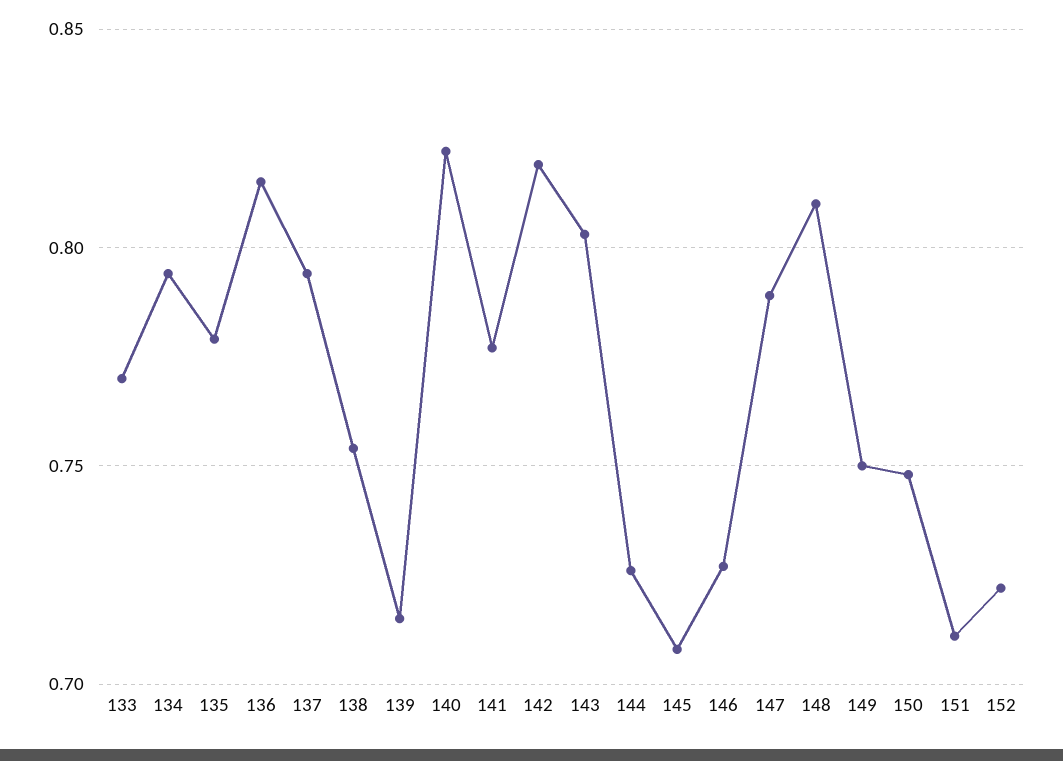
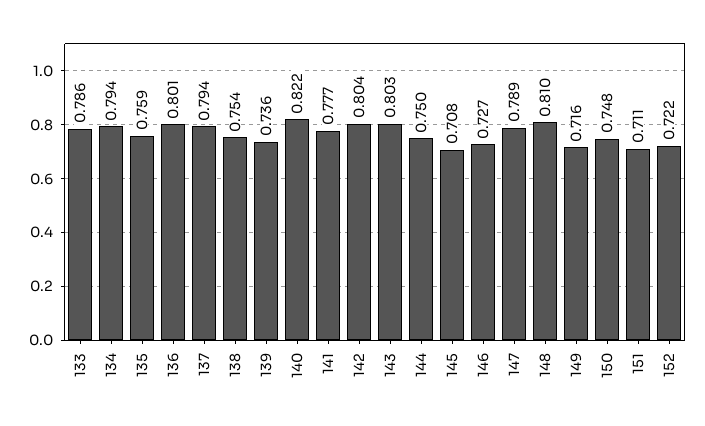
  {
-   "133": 0.77,
+   "133": 0.786,
    "134": 0.794,
-   "135": 0.78,
+   "135": 0.759,
-   "136": 0.815,
+   "136": 0.801,
    "137": 0.794,
    "138": 0.754,
-   "139": 0.715,
+   "139": 0.736,
    "140": 0.822,
    "141": 0.777,
-   "142": 0.82,
+   "142": 0.804,
    "143": 0.803,
-   "144": 0.725,
+   "144": 0.75,
    "145": 0.708,
    "146": 0.727,
    "147": 0.789,
    "148": 0.81,
-   "149": 0.75,
+   "149": 0.716,
    "150": 0.748,
    "151": 0.711,
    "152": 0.722
  }

